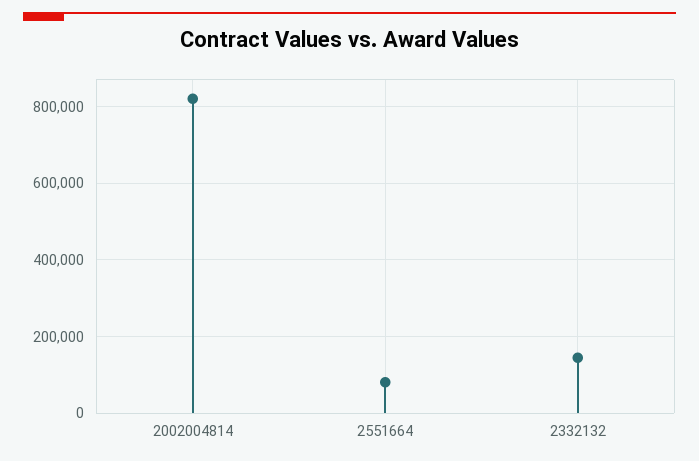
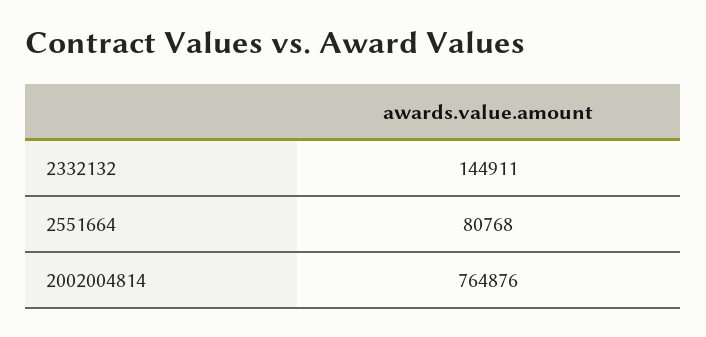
  {
-   "2002004814": 820000,
+   "2002004814": 764876,
    "2551664": 80768,
    "2332132": 144911
  }

